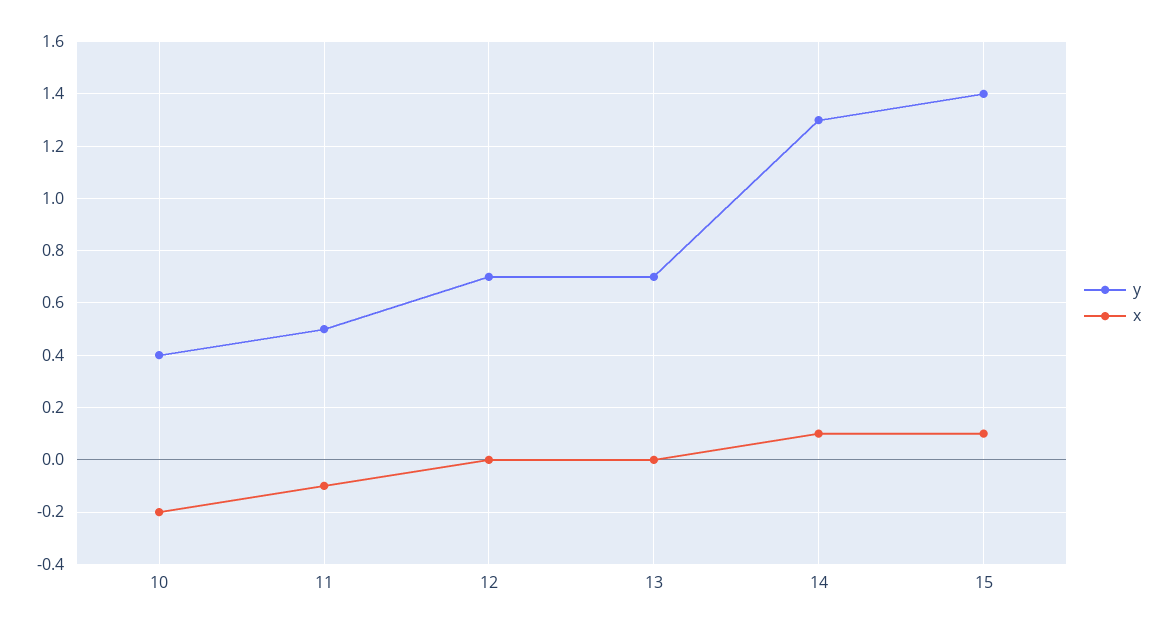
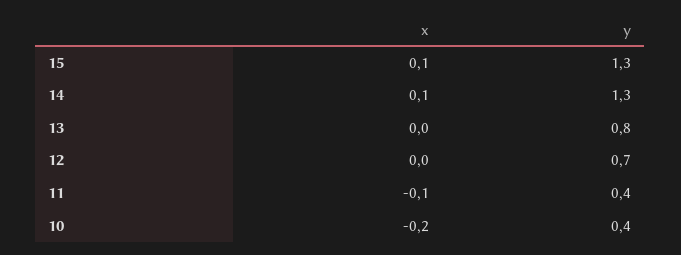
  {
    "y": {
      "10": 0.4,
-     "11": 0.5,
+     "11": 0.4,
      "12": 0.7,
-     "13": 0.7,
+     "13": 0.8,
      "14": 1.3,
-     "15": 1.4
+     "15": 1.3
    },
    "x": {
      "10": -0.2,
      "11": -0.1,
      "12": 0,
      "13": 0,
      "14": 0.1,
      "15": 0.1
    }
  }

